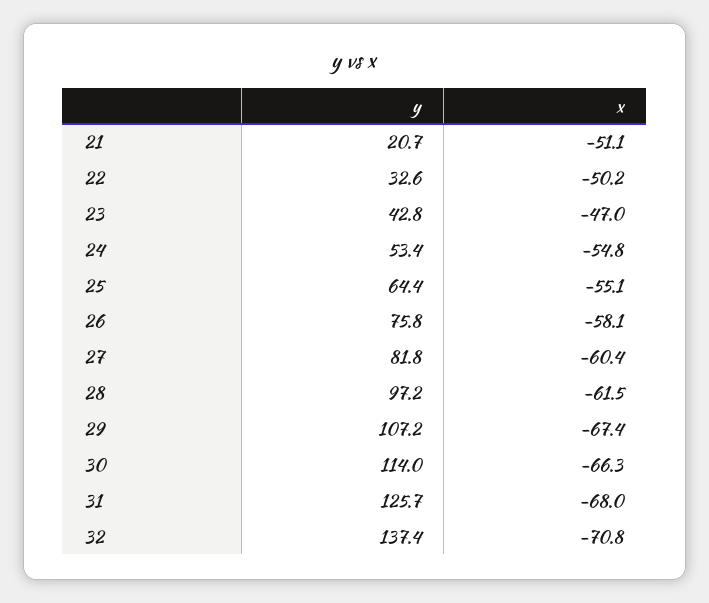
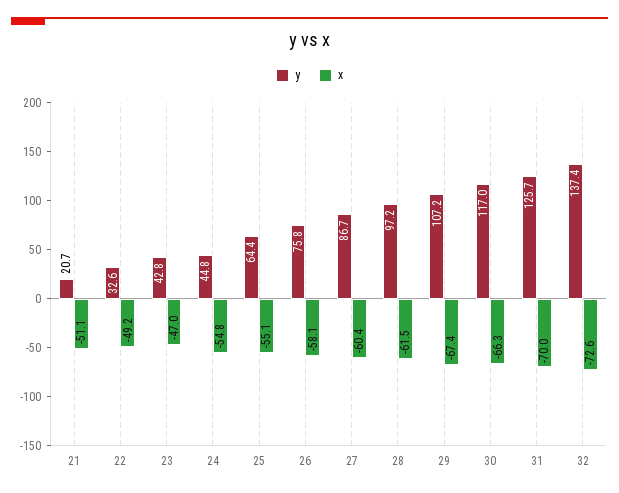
  {
    "y": {
      "21": 20.7,
      "22": 32.6,
      "23": 42.8,
-     "24": 53.4,
+     "24": 44.8,
      "25": 64.4,
      "26": 75.8,
-     "27": 81.8,
+     "27": 86.7,
      "28": 97.2,
      "29": 107.2,
-     "30": 114,
+     "30": 117,
      "31": 125.7,
      "32": 137.4
    },
    "x": {
      "21": -51.1,
-     "22": -50.2,
+     "22": -49.2,
      "23": -47,
      "24": -54.8,
      "25": -55.1,
      "26": -58.1,
      "27": -60.4,
      "28": -61.5,
      "29": -67.4,
      "30": -66.3,
-     "31": -68,
+     "31": -70,
-     "32": -70.8
+     "32": -72.6
    }
  }

